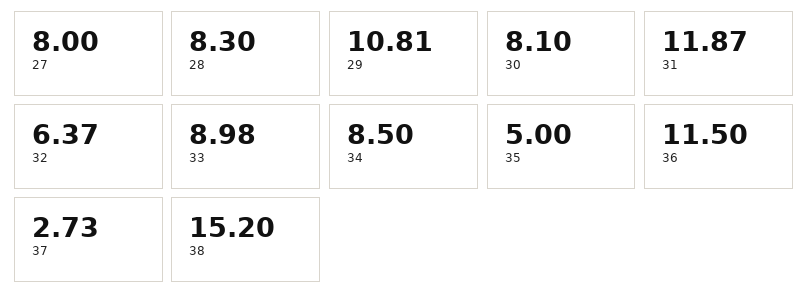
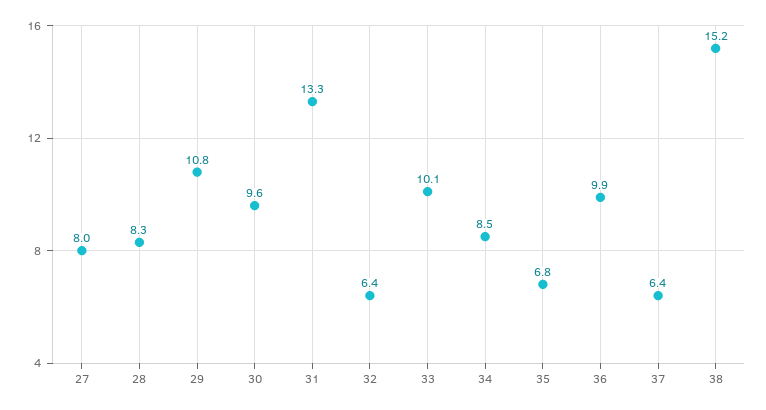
  {
    "27": 8,
    "28": 8.3,
    "29": 10.81,
-   "30": 8.1,
+   "30": 9.6,
-   "31": 11.87,
+   "31": 13.3,
    "32": 6.37,
-   "33": 8.98,
+   "33": 10.1,
    "34": 8.5,
-   "35": 5,
+   "35": 6.8,
-   "36": 11.5,
+   "36": 9.9,
-   "37": 2.73,
+   "37": 6.4,
    "38": 15.2
  }

